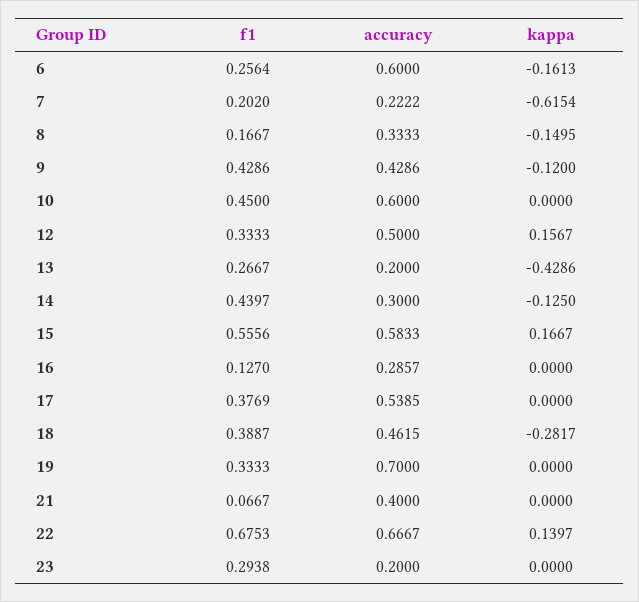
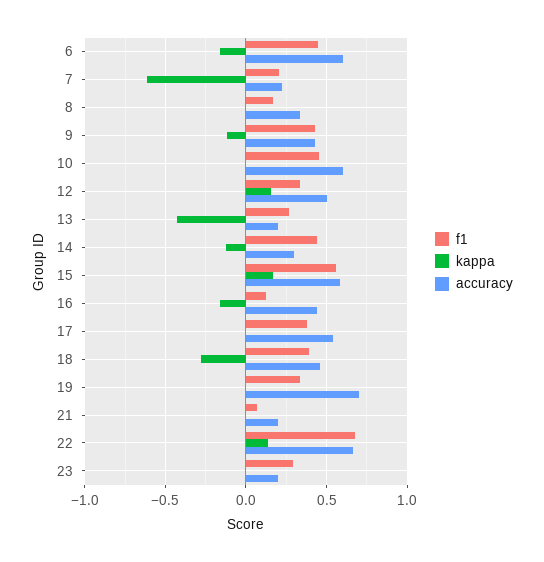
  {
    "f1": {
-     "6": 0.2564,
+     "6": 0.45,
      "7": 0.202,
      "8": 0.1667,
      "9": 0.4286,
      "10": 0.45,
      "12": 0.3333,
      "13": 0.2667,
      "14": 0.4397,
      "15": 0.5556,
      "16": 0.127,
      "17": 0.3769,
      "18": 0.3887,
      "19": 0.3333,
      "21": 0.0667,
      "22": 0.6753,
      "23": 0.2938
    },
    "accuracy": {
      "6": 0.6,
      "7": 0.2222,
      "8": 0.3333,
      "9": 0.4286,
      "10": 0.6,
      "12": 0.5,
      "13": 0.2,
      "14": 0.3,
      "15": 0.5833,
-     "16": 0.2857,
+     "16": 0.45,
      "17": 0.5385,
      "18": 0.4615,
      "19": 0.7,
-     "21": 0.4,
+     "21": 0.2,
      "22": 0.6667,
      "23": 0.2
    },
    "kappa": {
      "6": -0.1613,
      "7": -0.6154,
-     "8": -0.1495,
+     "8": 0,
      "9": -0.12,
      "10": 0,
      "12": 0.1567,
      "13": -0.4286,
      "14": -0.125,
      "15": 0.1667,
-     "16": 0,
+     "16": -0.15,
      "17": 0,
      "18": -0.2817,
      "19": 0,
      "21": 0,
      "22": 0.1397,
      "23": 0
    }
  }

